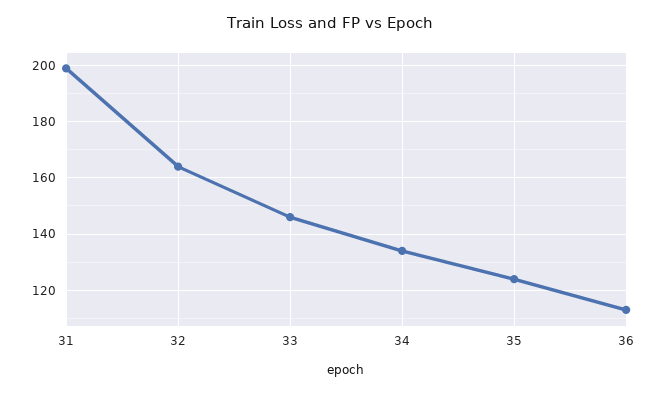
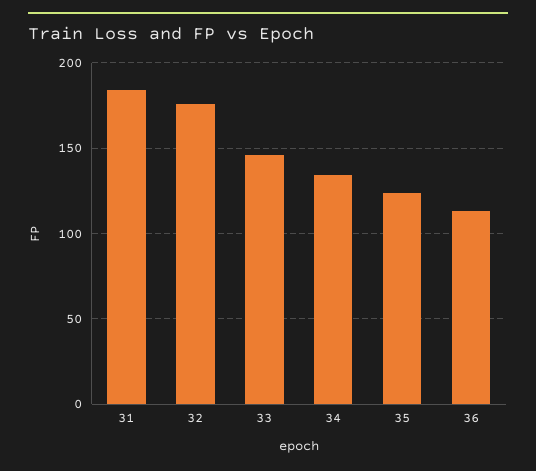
  {
-   "31": 200,
+   "31": 185,
-   "32": 165,
+   "32": 175,
    "33": 145,
    "34": 135,
    "35": 125,
    "36": 115
  }

